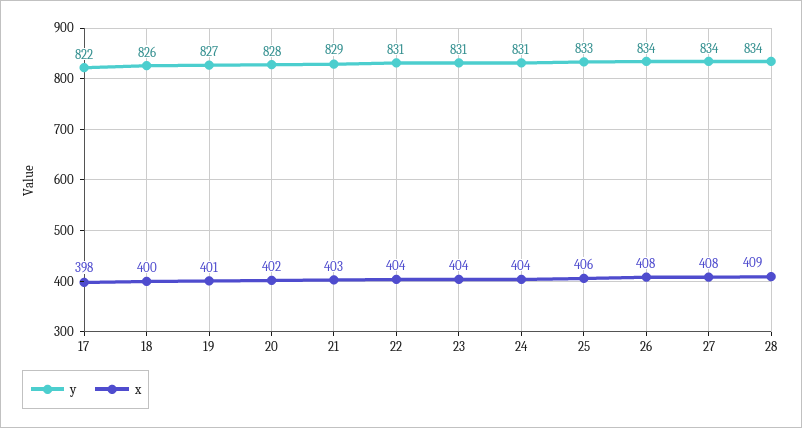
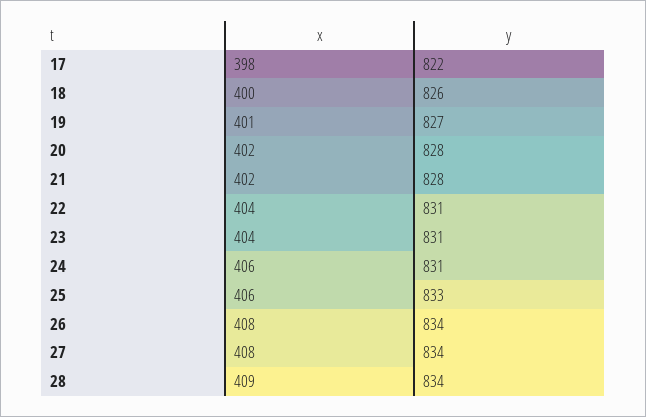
  {
    "y": {
      "17": 822,
      "18": 826,
      "19": 827,
      "20": 828,
-     "21": 829,
+     "21": 828,
      "22": 831,
      "23": 831,
      "24": 831,
      "25": 833,
      "26": 834,
      "27": 834,
      "28": 834
    },
    "x": {
      "17": 398,
      "18": 400,
      "19": 401,
      "20": 402,
-     "21": 403,
+     "21": 402,
      "22": 404,
      "23": 404,
-     "24": 404,
+     "24": 406,
      "25": 406,
      "26": 408,
      "27": 408,
      "28": 409
    }
  }

